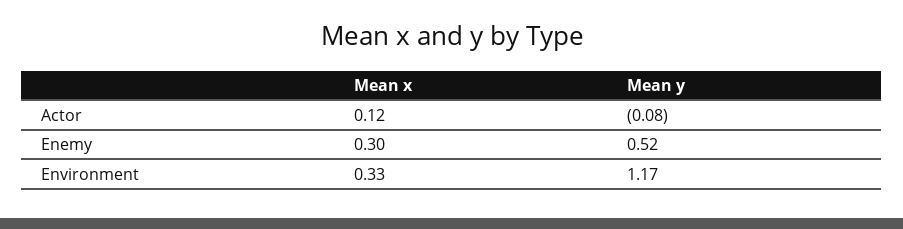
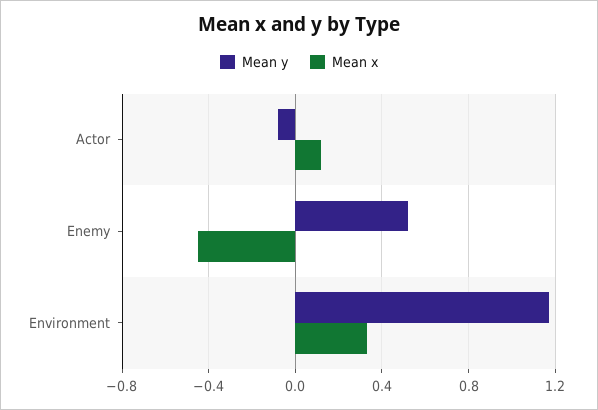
  {
    "Mean x": {
      "Actor": 0.12,
-     "Enemy": 0.3,
+     "Enemy": -0.45,
      "Environment": 0.33
    },
    "Mean y": {
      "Actor": -0.08,
      "Enemy": 0.52,
      "Environment": 1.17
    }
  }

